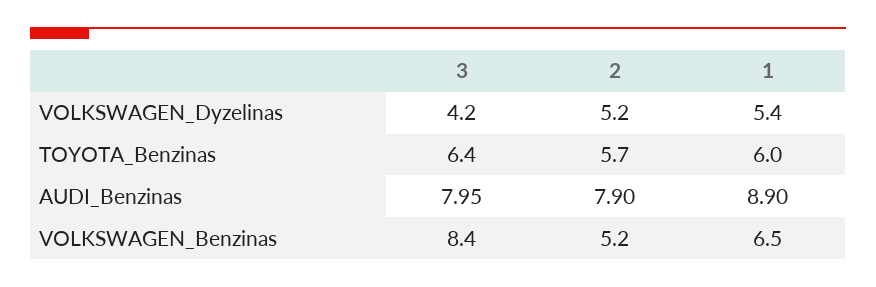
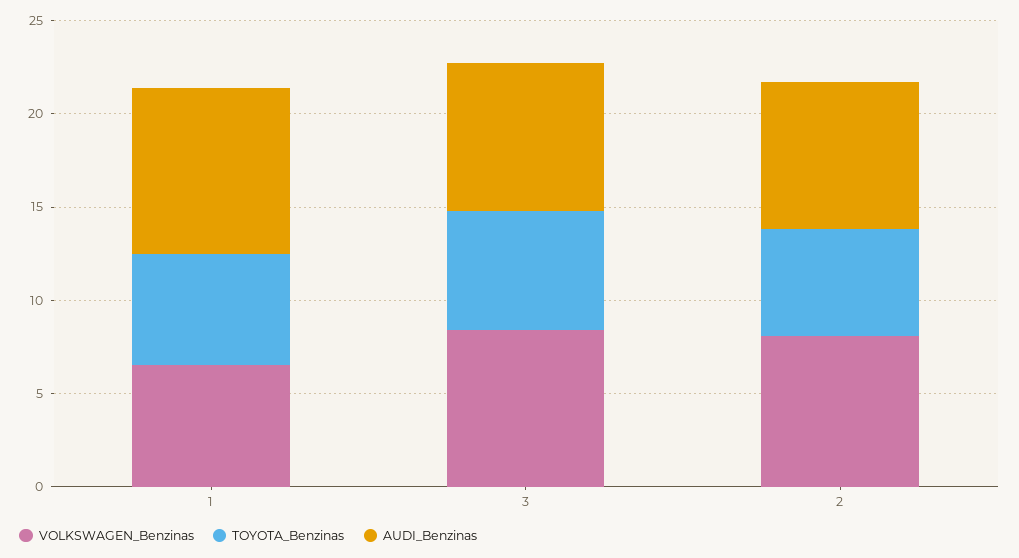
  {
-   "VOLKSWAGEN_Dyzelinas": {
-     "3": 4.2,
-     "2": 5.2,
-     "1": 5.4
-   },
    "TOYOTA_Benzinas": {
      "3": 6.4,
      "2": 5.7,
      "1": 6
    },
    "AUDI_Benzinas": {
      "3": 7.95,
      "2": 7.9,
      "1": 8.9
    },
    "VOLKSWAGEN_Benzinas": {
      "3": 8.4,
-     "2": 5.2,
+     "2": 8,
      "1": 6.5
    }
  }

